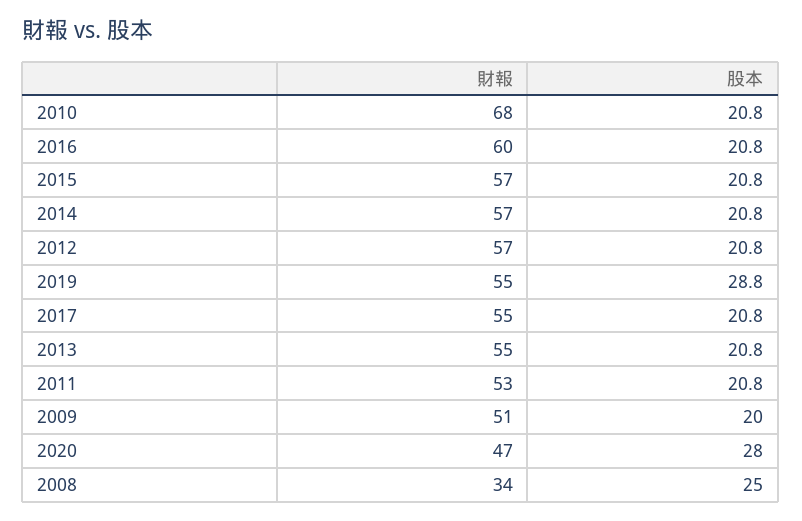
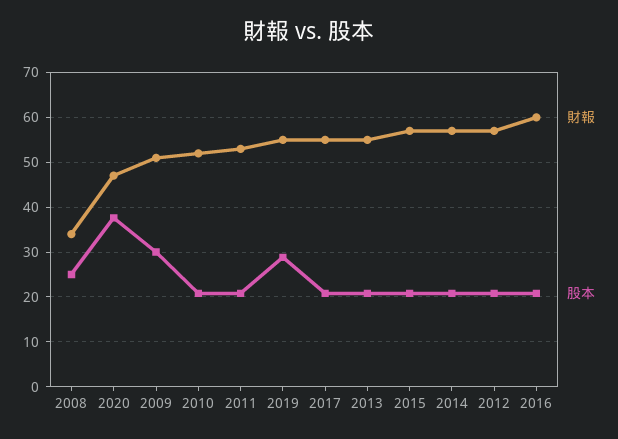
  {
    "財報": {
-     "2010": 68,
+     "2010": 52,
      "2016": 60,
      "2015": 57,
      "2014": 57,
      "2012": 57,
      "2019": 55,
      "2017": 55,
      "2013": 55,
      "2011": 53,
      "2009": 51,
      "2020": 47,
      "2008": 34
    },
    "股本": {
      "2010": 20.8,
      "2016": 20.8,
      "2015": 20.8,
      "2014": 20.8,
      "2012": 20.8,
      "2019": 28.8,
      "2017": 20.8,
      "2013": 20.8,
      "2011": 20.8,
-     "2009": 20,
+     "2009": 30,
-     "2020": 28,
+     "2020": 38,
      "2008": 25
    }
  }

